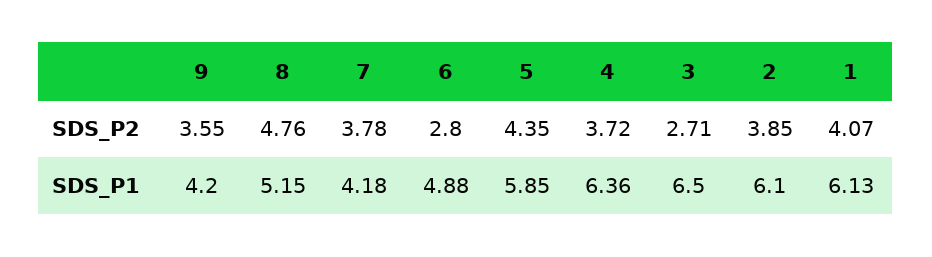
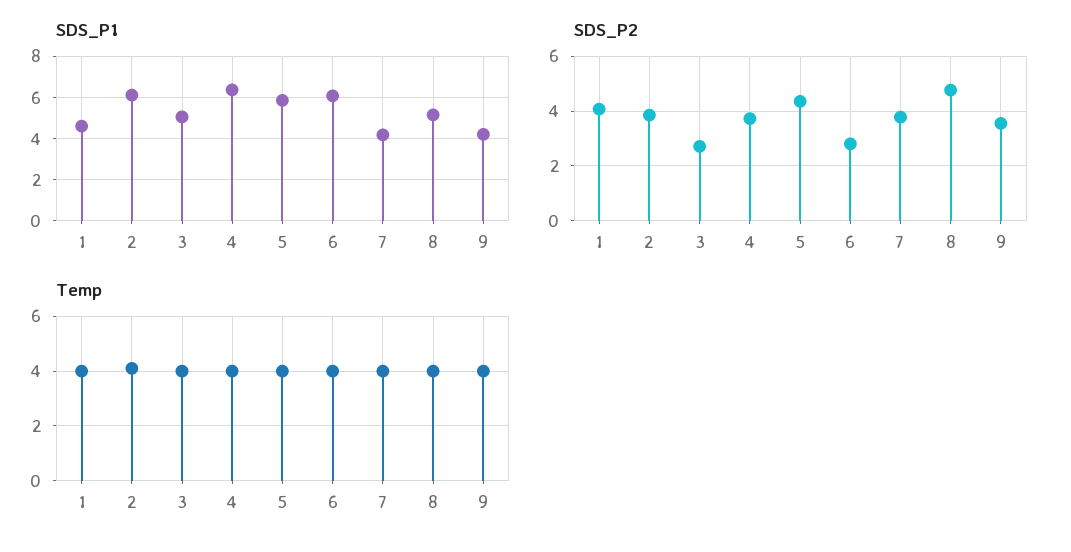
  {
    "SDS_P2": {
      "9": 3.55,
      "8": 4.76,
      "7": 3.78,
      "6": 2.8,
      "5": 4.35,
      "4": 3.72,
      "3": 2.71,
      "2": 3.85,
      "1": 4.07
    },
    "SDS_P1": {
      "9": 4.2,
      "8": 5.15,
      "7": 4.18,
-     "6": 4.88,
+     "6": 6,
      "5": 5.85,
      "4": 6.36,
-     "3": 6.5,
+     "3": 5,
      "2": 6.1,
-     "1": 6.13
+     "1": 4.5
-   }
+   },
+   "Temp": {
+     "1": 4,
+     "2": 4,
+     "3": 4,
+     "4": 4,
+     "5": 4,
+     "6": 4,
+     "7": 4,
+     "8": 4,
+     "9": 4
+   }
  }

